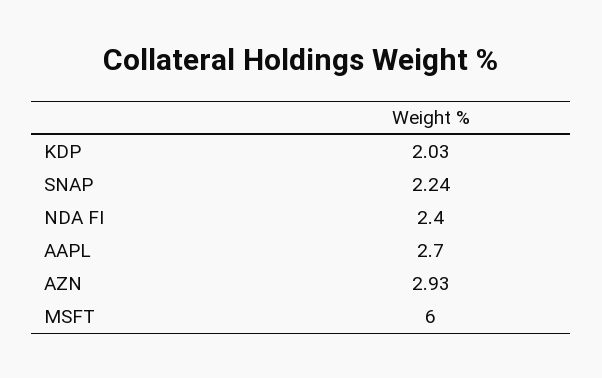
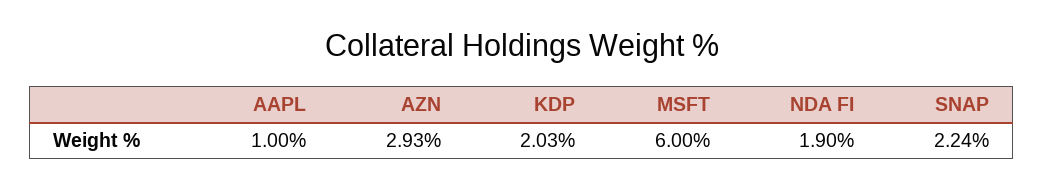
  {
    "KDP": 2.03,
    "SNAP": 2.24,
-   "NDA FI": 2.4,
+   "NDA FI": 1.9,
-   "AAPL": 2.7,
+   "AAPL": 1,
    "AZN": 2.93,
    "MSFT": 6
  }

